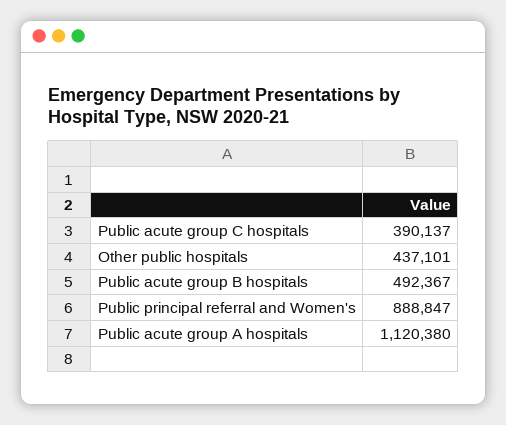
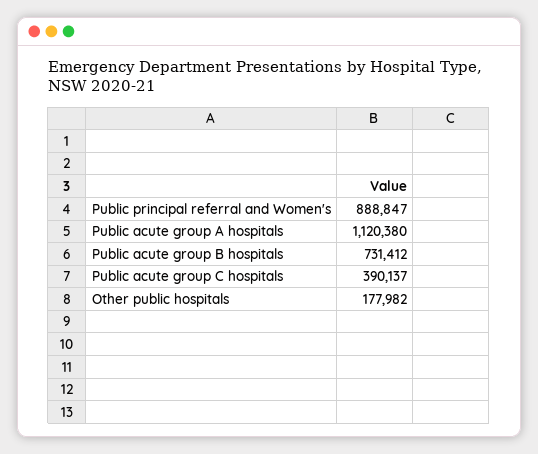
  {
    "Public acute group C hospitals": 390137,
-   "Other public hospitals": 437101,
+   "Other public hospitals": 177982,
-   "Public acute group B hospitals": 492367,
+   "Public acute group B hospitals": 731412,
    "Public principal referral and Women's": 888847,
    "Public acute group A hospitals": 1120380
  }

